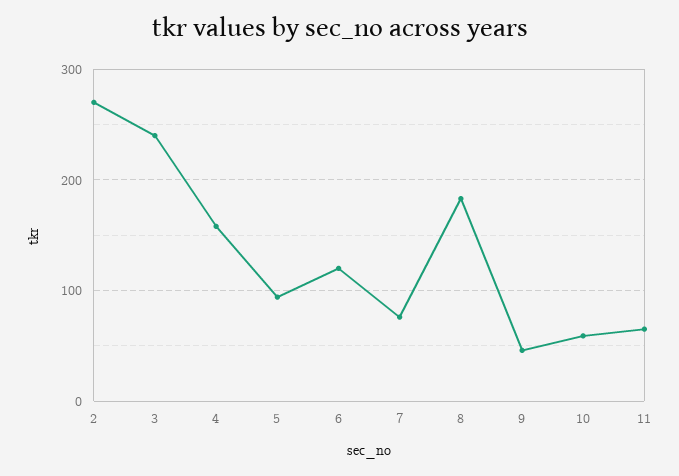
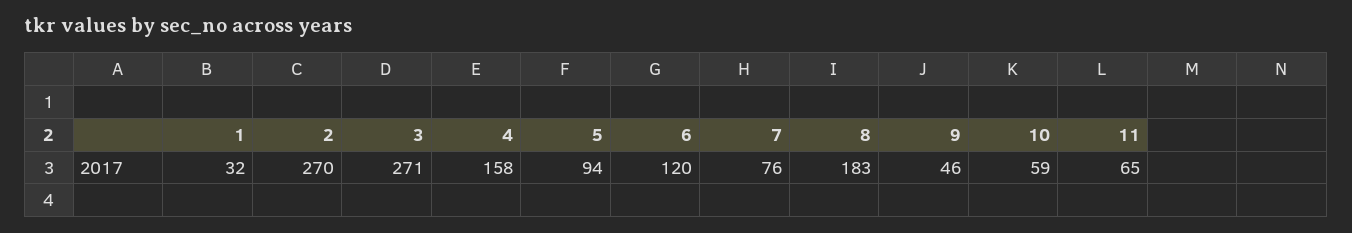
  {
    "2": 270,
-   "3": 240,
+   "3": 271,
    "4": 158,
    "5": 94,
    "6": 120,
    "7": 76,
    "8": 183,
    "9": 46,
    "10": 59,
-   "11": 65
+   "11": 65,
+   "1": 32
  }

